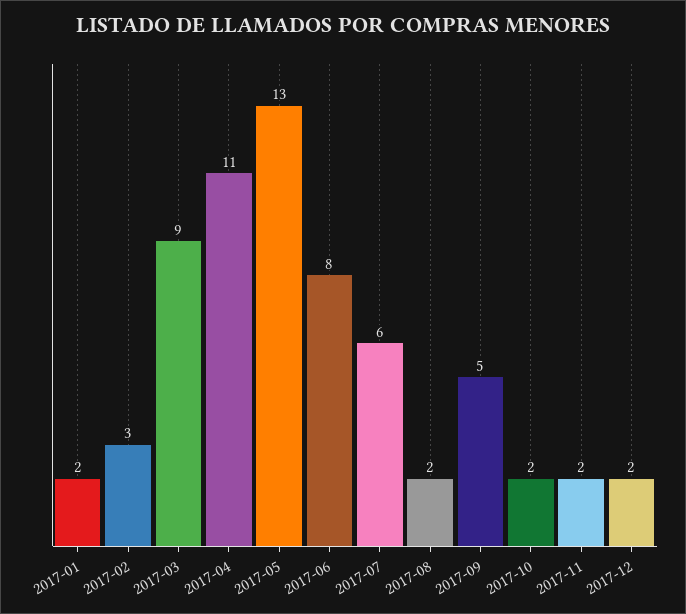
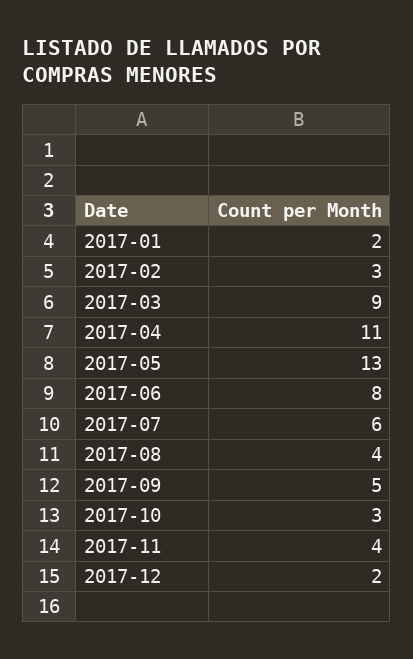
  {
    "2017-01": 2,
    "2017-02": 3,
    "2017-03": 9,
    "2017-04": 11,
    "2017-05": 13,
    "2017-06": 8,
    "2017-07": 6,
-   "2017-08": 2,
+   "2017-08": 4,
    "2017-09": 5,
-   "2017-10": 2,
+   "2017-10": 3,
-   "2017-11": 2,
+   "2017-11": 4,
    "2017-12": 2
  }

